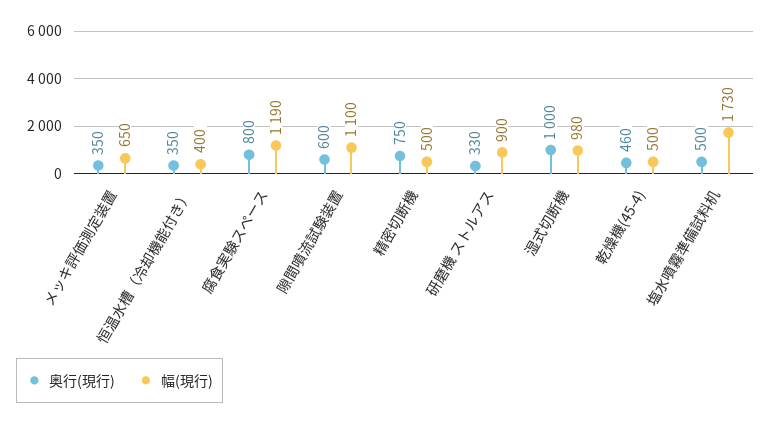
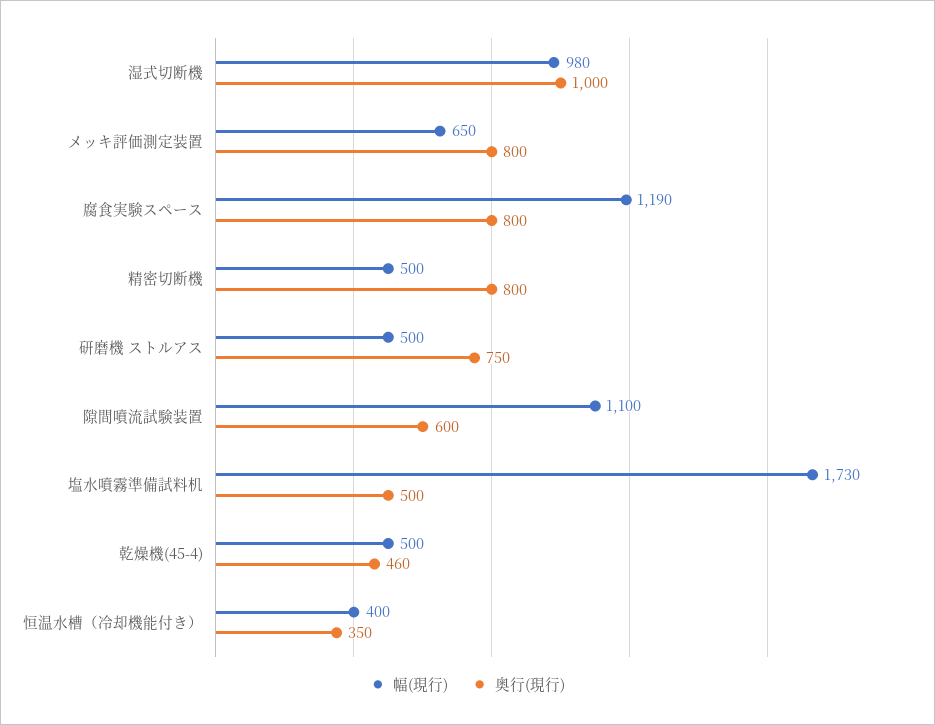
  {
    "奥行(現行)": {
-     "メッキ評価測定装置": 350,
+     "メッキ評価測定装置": 800,
      "恒温水槽（冷却機能付き）": 350,
      "腐食実験スペース": 800,
      "隙間噴流試験装置": 600,
-     "精密切断機": 750,
+     "精密切断機": 800,
-     "研磨機 ストルアス": 330,
+     "研磨機 ストルアス": 750,
      "湿式切断機": 1000,
      "乾燥機(45-4)": 460,
      "塩水噴霧準備試料机": 500
    },
    "幅(現行)": {
      "メッキ評価測定装置": 650,
      "恒温水槽（冷却機能付き）": 400,
      "腐食実験スペース": 1190,
      "隙間噴流試験装置": 1100,
      "精密切断機": 500,
-     "研磨機 ストルアス": 900,
+     "研磨機 ストルアス": 500,
      "湿式切断機": 980,
      "乾燥機(45-4)": 500,
      "塩水噴霧準備試料机": 1730
    }
  }

